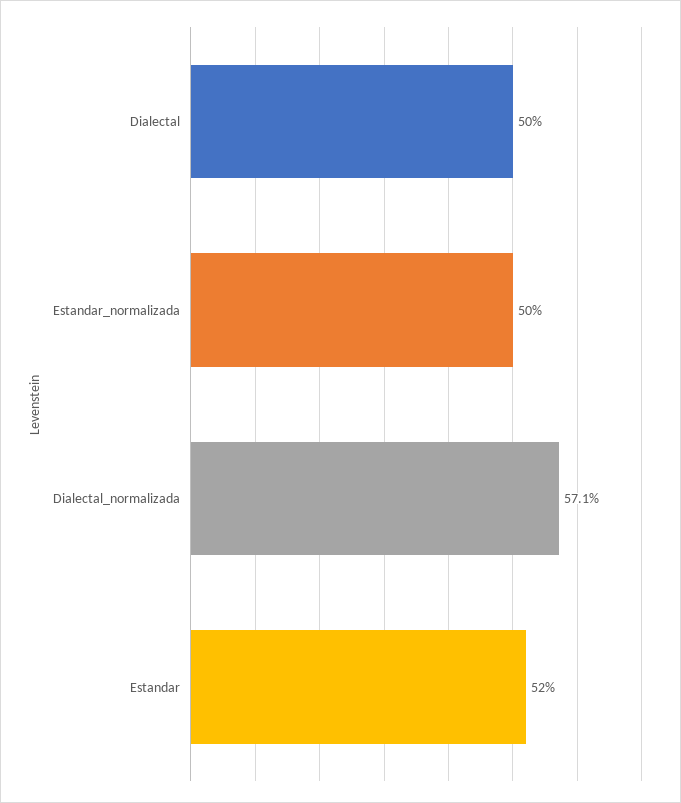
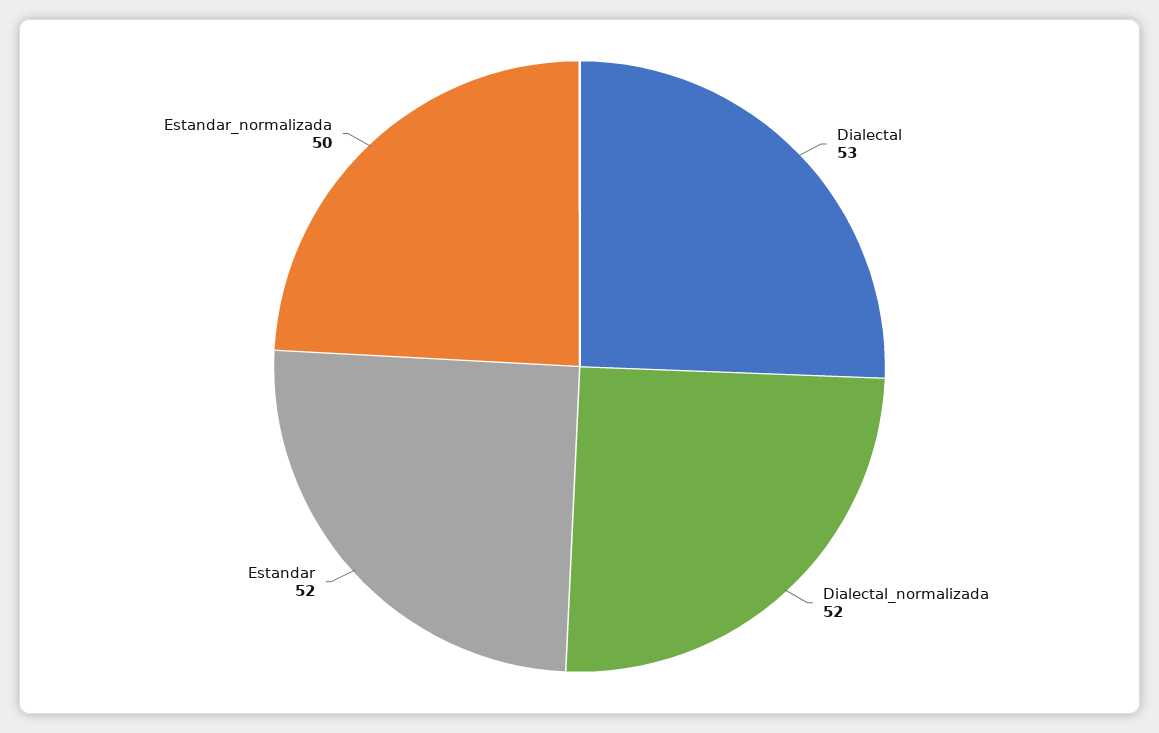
  {
-   "Dialectal": 50,
+   "Dialectal": 53,
    "Estandar_normalizada": 50,
-   "Dialectal_normalizada": 57.1,
+   "Dialectal_normalizada": 52,
    "Estandar": 52
  }

